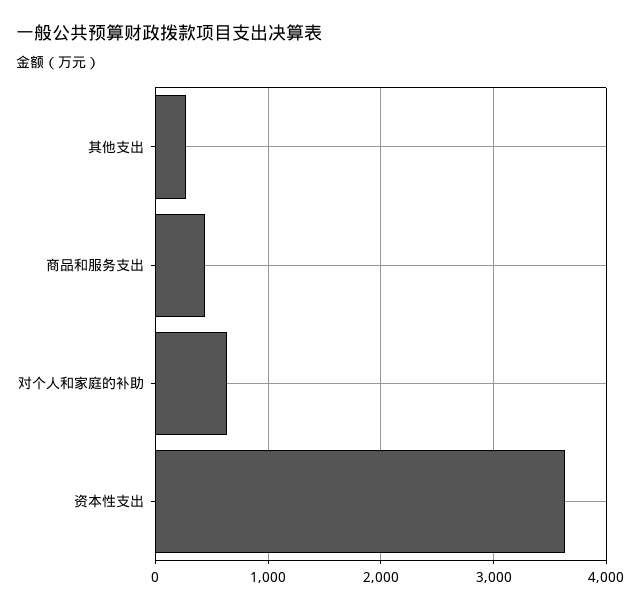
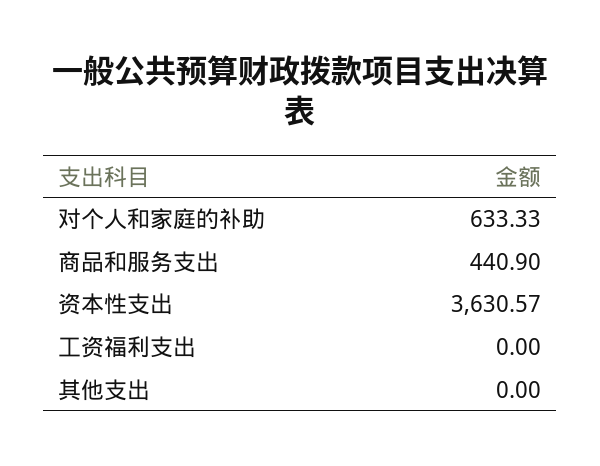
  {
-   "其他支出": 300,
+   "其他支出": 0,
    "商品和服务支出": 440.9,
    "对个人和家庭的补助": 633.33,
-   "资本性支出": 3630.57
+   "资本性支出": 3630.57,
+   "工资福利支出": 0
  }

